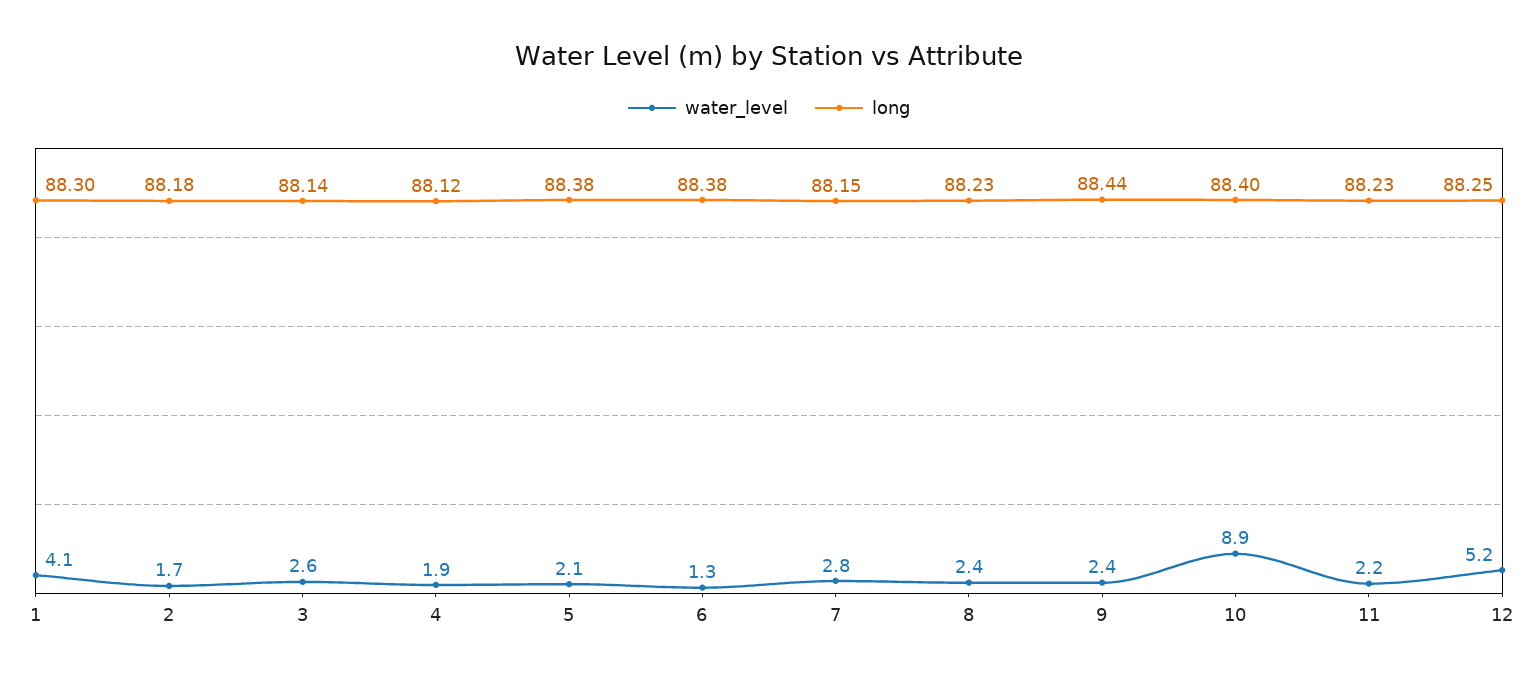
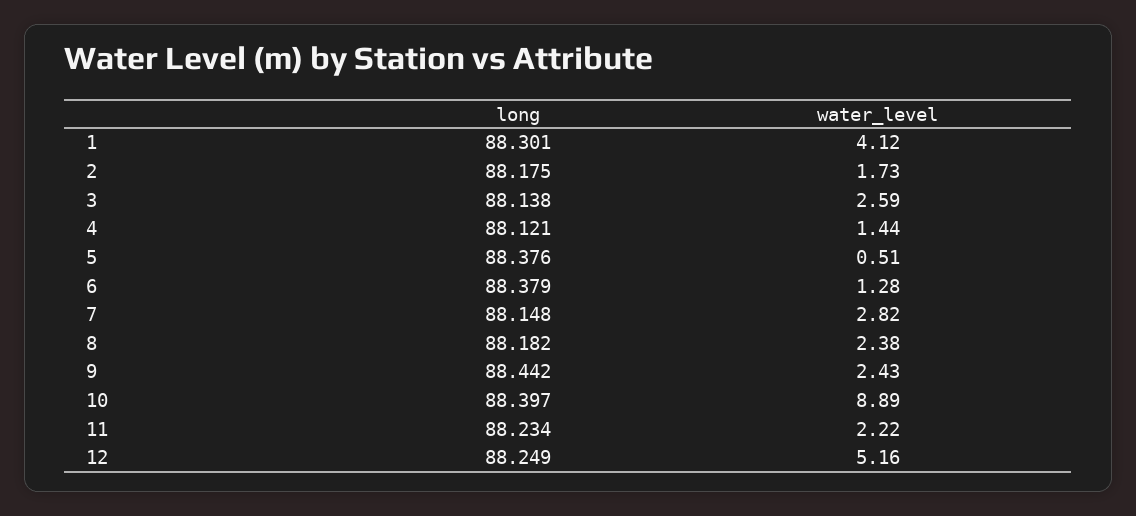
  {
    "water_level": {
      "1": 4.12,
      "2": 1.73,
      "3": 2.59,
-     "4": 1.9,
+     "4": 1.44,
-     "5": 2.1,
+     "5": 0.51,
      "6": 1.28,
      "7": 2.82,
      "8": 2.38,
      "9": 2.43,
      "10": 8.89,
      "11": 2.22,
      "12": 5.16
    },
    "long": {
      "1": 88.301,
      "2": 88.175,
      "3": 88.138,
      "4": 88.121,
      "5": 88.376,
      "6": 88.379,
      "7": 88.148,
-     "8": 88.23,
+     "8": 88.182,
      "9": 88.442,
      "10": 88.397,
      "11": 88.234,
      "12": 88.249
    }
  }

